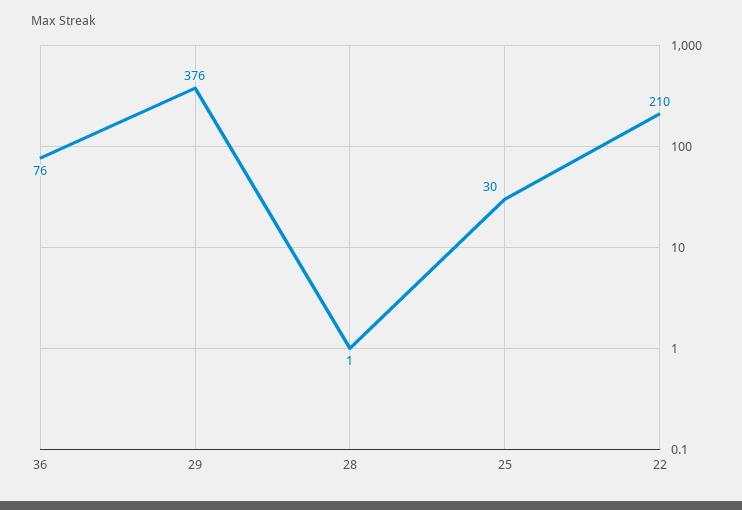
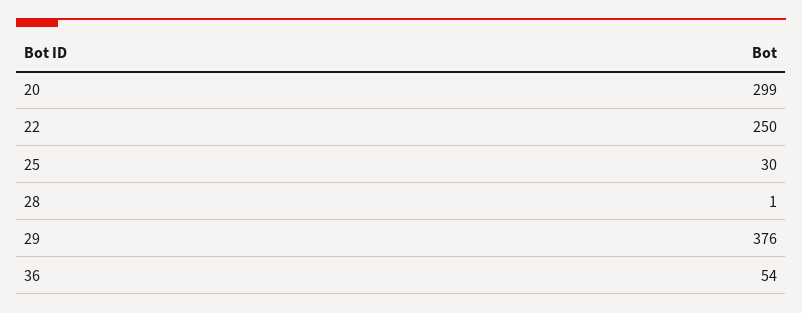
  {
-   "36": 76,
+   "36": 54,
    "29": 376,
    "28": 1,
    "25": 30,
-   "22": 210
+   "22": 250,
+   "20": 299
  }

